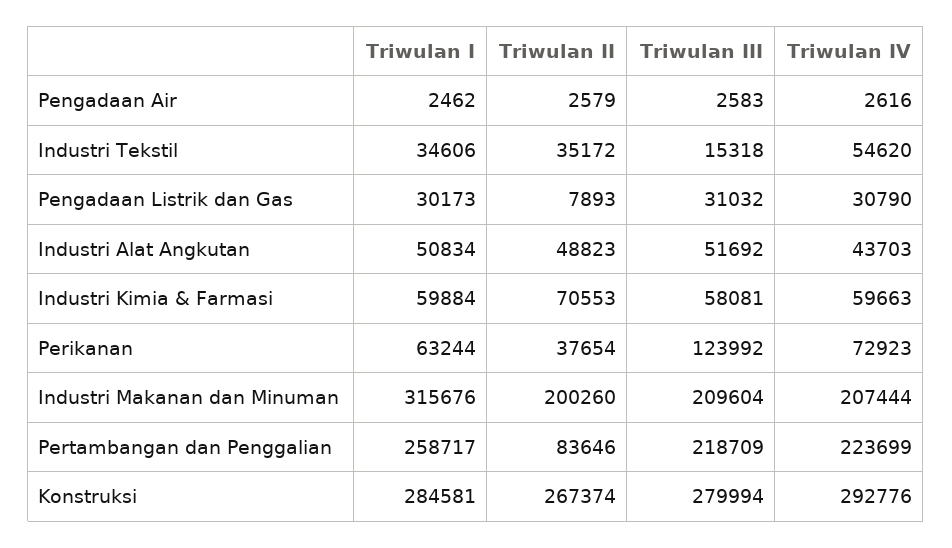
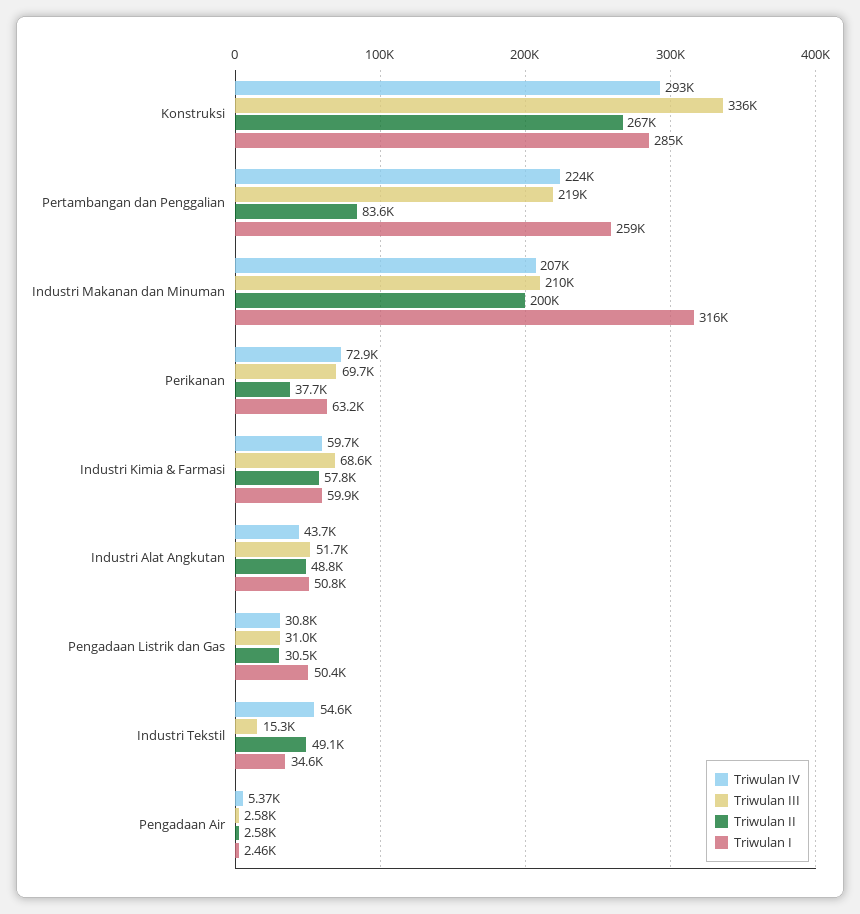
  {
    "Triwulan I": {
      "Pengadaan Air": 2462,
      "Industri Tekstil": 34606,
-     "Pengadaan Listrik dan Gas": 30173,
+     "Pengadaan Listrik dan Gas": 50400,
      "Industri Alat Angkutan": 50834,
      "Industri Kimia & Farmasi": 59884,
      "Perikanan": 63244,
      "Industri Makanan dan Minuman": 315676,
      "Pertambangan dan Penggalian": 258717,
      "Konstruksi": 284581
    },
    "Triwulan II": {
      "Pengadaan Air": 2579,
-     "Industri Tekstil": 35172,
+     "Industri Tekstil": 49100,
-     "Pengadaan Listrik dan Gas": 7893,
+     "Pengadaan Listrik dan Gas": 30500,
      "Industri Alat Angkutan": 48823,
-     "Industri Kimia & Farmasi": 70553,
+     "Industri Kimia & Farmasi": 57800,
      "Perikanan": 37654,
      "Industri Makanan dan Minuman": 200260,
      "Pertambangan dan Penggalian": 83646,
      "Konstruksi": 267374
    },
    "Triwulan III": {
      "Pengadaan Air": 2583,
      "Industri Tekstil": 15318,
      "Pengadaan Listrik dan Gas": 31032,
      "Industri Alat Angkutan": 51692,
-     "Industri Kimia & Farmasi": 58081,
+     "Industri Kimia & Farmasi": 68600,
-     "Perikanan": 123992,
+     "Perikanan": 69700,
      "Industri Makanan dan Minuman": 209604,
      "Pertambangan dan Penggalian": 218709,
-     "Konstruksi": 279994
+     "Konstruksi": 336000
    },
    "Triwulan IV": {
-     "Pengadaan Air": 2616,
+     "Pengadaan Air": 5370,
      "Industri Tekstil": 54620,
      "Pengadaan Listrik dan Gas": 30790,
      "Industri Alat Angkutan": 43703,
      "Industri Kimia & Farmasi": 59663,
      "Perikanan": 72923,
      "Industri Makanan dan Minuman": 207444,
      "Pertambangan dan Penggalian": 223699,
      "Konstruksi": 292776
    }
  }

